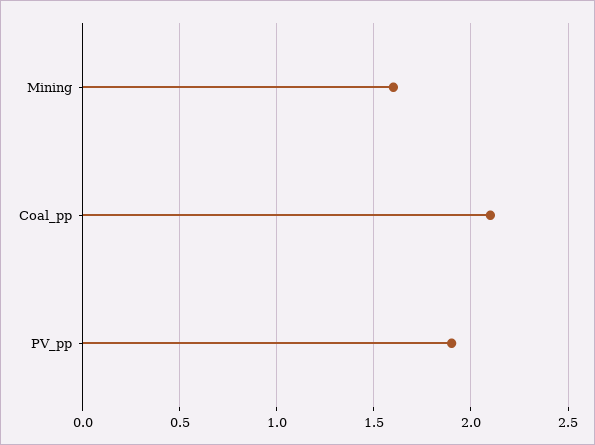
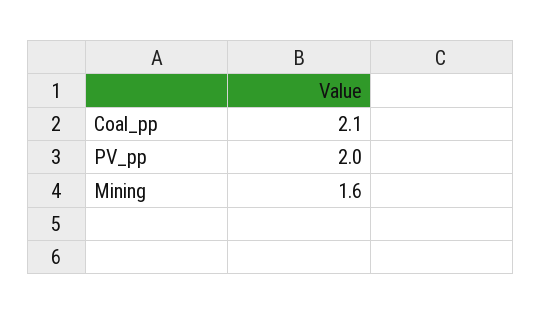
  {
    "Mining": 1.6,
    "Coal_pp": 2.1,
-   "PV_pp": 1.9
+   "PV_pp": 2
  }

